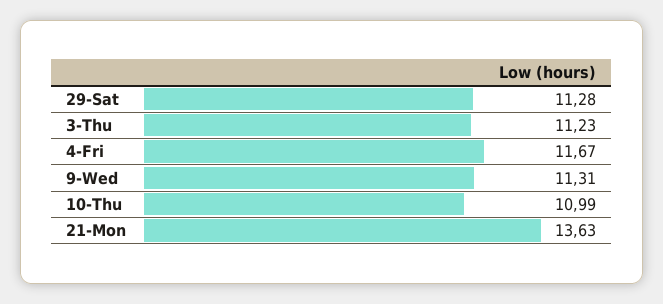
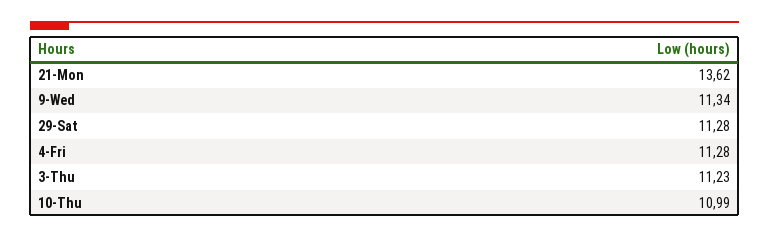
  {
    "29-Sat": 11.28,
    "3-Thu": 11.23,
-   "4-Fri": 11.67,
+   "4-Fri": 11.28,
-   "9-Wed": 11.31,
+   "9-Wed": 11.34,
    "10-Thu": 10.99,
-   "21-Mon": 13.63
+   "21-Mon": 13.62
  }

